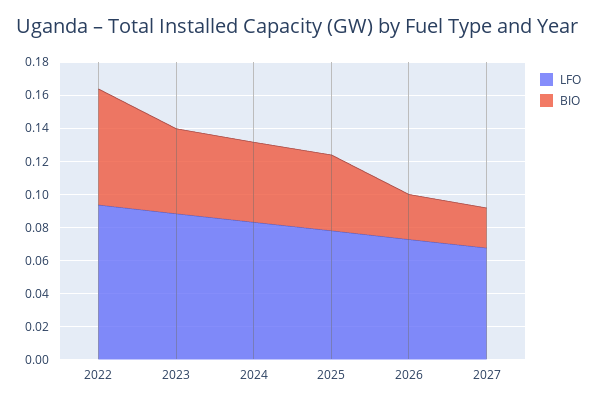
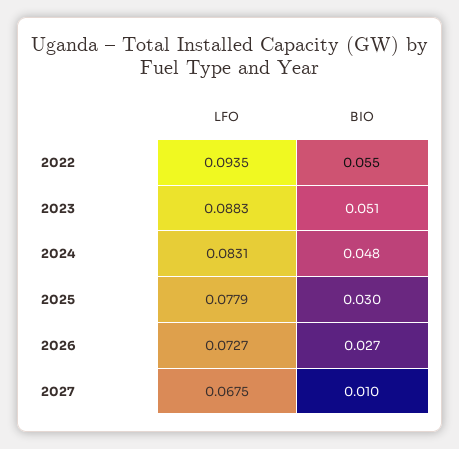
  {
    "LFO": {
      "2022": 0.0935,
      "2023": 0.0883,
      "2024": 0.0831,
      "2025": 0.0779,
      "2026": 0.0727,
      "2027": 0.0675
    },
    "BIO": {
-     "2022": 0.07,
+     "2022": 0.055,
      "2023": 0.051,
      "2024": 0.048,
-     "2025": 0.045,
+     "2025": 0.03,
      "2026": 0.027,
-     "2027": 0.025
+     "2027": 0.01
    }
  }

